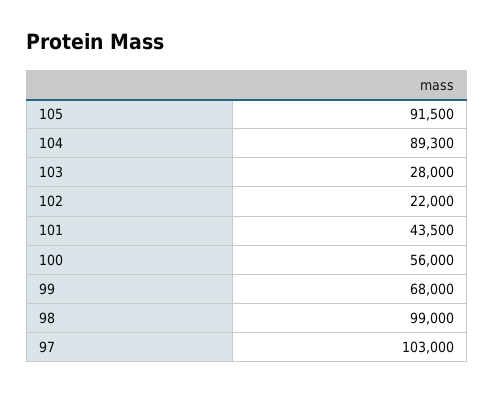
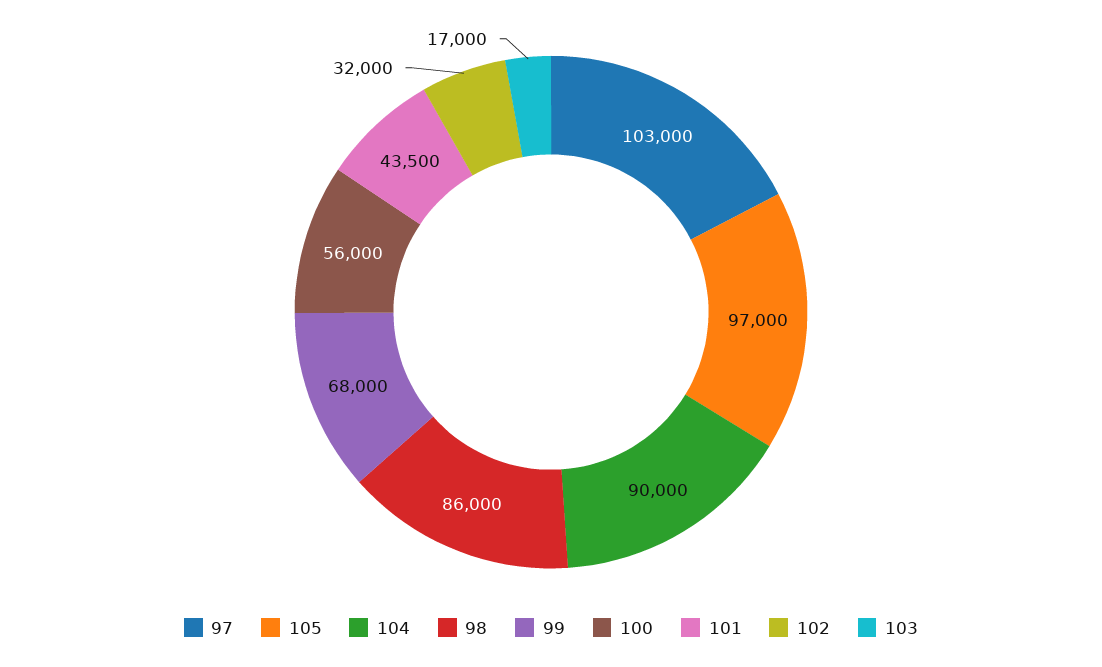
  {
-   "105": 91500,
+   "105": 97000,
-   "104": 89300,
+   "104": 90000,
-   "103": 28000,
+   "103": 17000,
-   "102": 22000,
+   "102": 32000,
    "101": 43500,
    "100": 56000,
    "99": 68000,
-   "98": 99000,
+   "98": 86000,
    "97": 103000
  }

